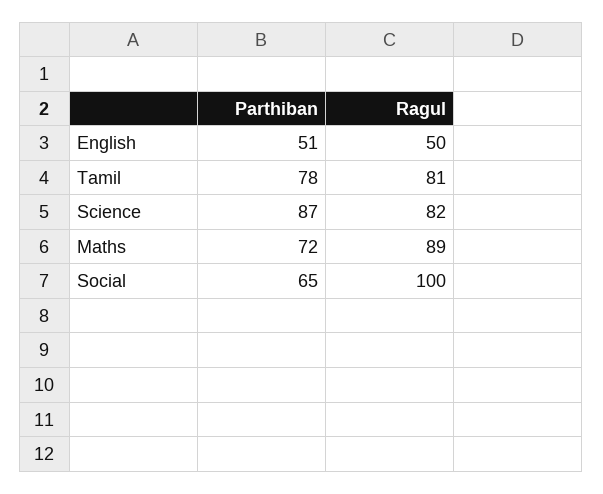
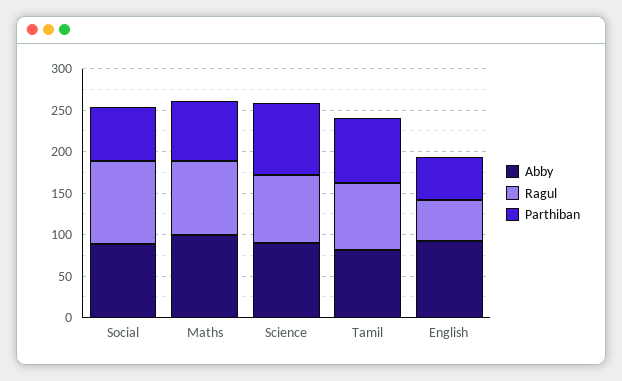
  {
    "Parthiban": {
      "English": 51,
      "Tamil": 78,
      "Science": 87,
      "Maths": 72,
      "Social": 65
    },
    "Ragul": {
      "English": 50,
      "Tamil": 81,
      "Science": 82,
      "Maths": 89,
      "Social": 100
-   }
+   },
+   "Abby": {
+     "Social": 90,
+     "Maths": 100,
+     "Science": 90,
+     "Tamil": 80,
+     "English": 90
+   }
  }

